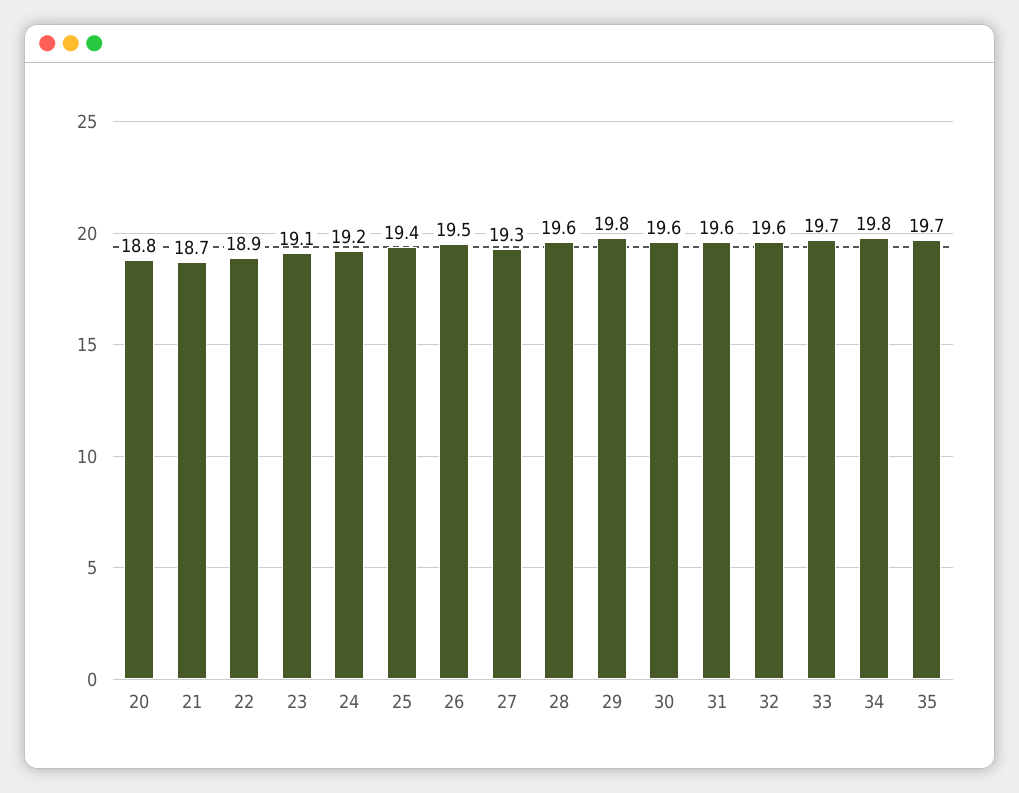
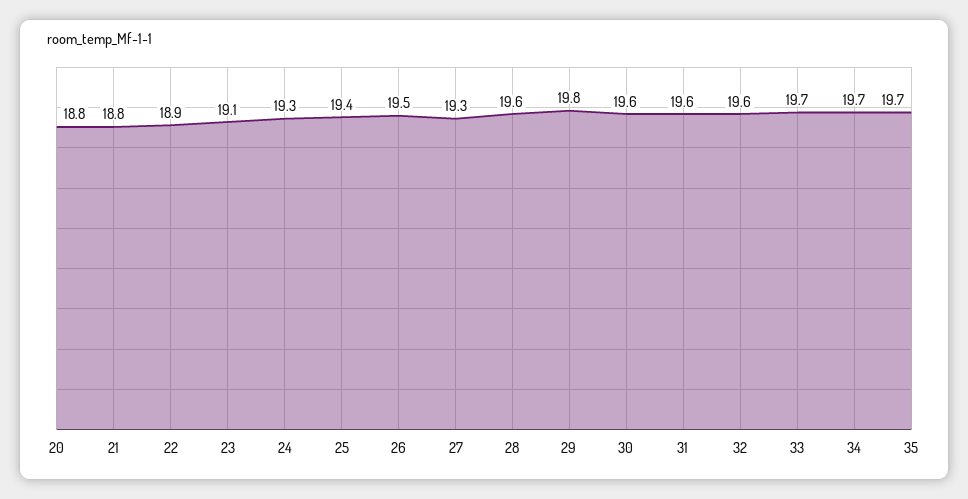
  {
    "20": 18.8,
-   "21": 18.7,
+   "21": 18.8,
    "22": 18.9,
    "23": 19.1,
-   "24": 19.2,
+   "24": 19.3,
    "25": 19.4,
    "26": 19.5,
    "27": 19.3,
    "28": 19.6,
    "29": 19.8,
    "30": 19.6,
    "31": 19.6,
    "32": 19.6,
    "33": 19.7,
-   "34": 19.8,
+   "34": 19.7,
    "35": 19.7
  }

